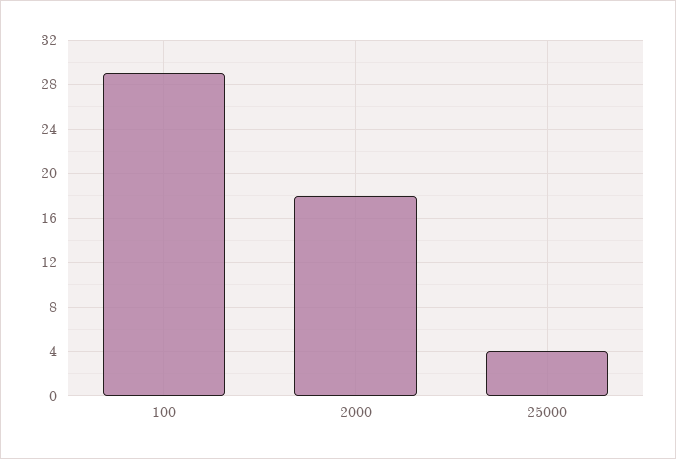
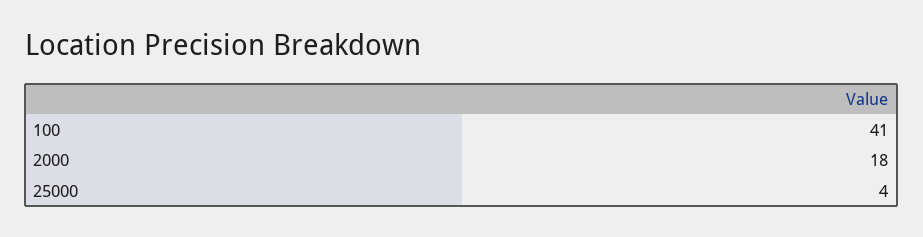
  {
-   "100": 29,
+   "100": 41,
    "2000": 18,
    "25000": 4
  }

